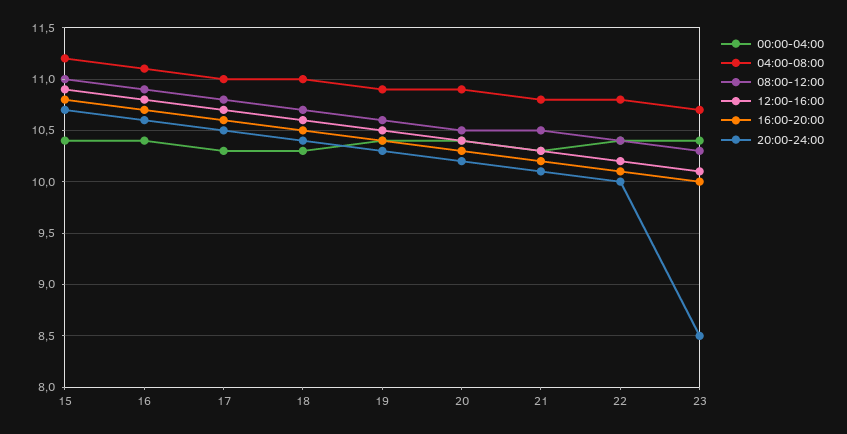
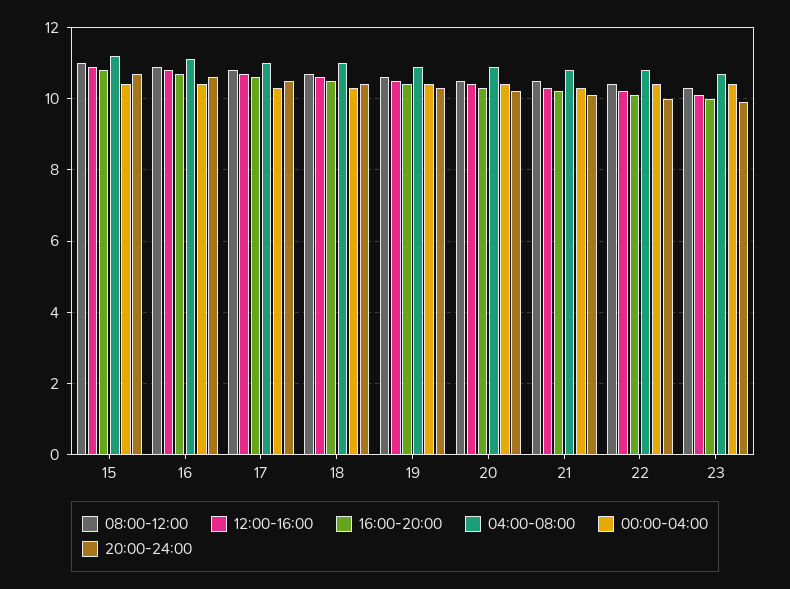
  {
    "00:00-04:00": {
      "15": 10.4,
      "16": 10.4,
      "17": 10.3,
      "18": 10.3,
      "19": 10.4,
      "20": 10.4,
      "21": 10.3,
      "22": 10.4,
      "23": 10.4
    },
    "04:00-08:00": {
      "15": 11.2,
      "16": 11.1,
      "17": 11,
      "18": 11,
      "19": 10.9,
      "20": 10.9,
      "21": 10.8,
      "22": 10.8,
      "23": 10.7
    },
    "08:00-12:00": {
      "15": 11,
      "16": 10.9,
      "17": 10.8,
      "18": 10.7,
      "19": 10.6,
      "20": 10.5,
      "21": 10.5,
      "22": 10.4,
      "23": 10.3
    },
    "12:00-16:00": {
      "15": 10.9,
      "16": 10.8,
      "17": 10.7,
      "18": 10.6,
      "19": 10.5,
      "20": 10.4,
      "21": 10.3,
      "22": 10.2,
      "23": 10.1
    },
    "16:00-20:00": {
      "15": 10.8,
      "16": 10.7,
      "17": 10.6,
      "18": 10.5,
      "19": 10.4,
      "20": 10.3,
      "21": 10.2,
      "22": 10.1,
      "23": 10
    },
    "20:00-24:00": {
      "15": 10.7,
      "16": 10.6,
      "17": 10.5,
      "18": 10.4,
      "19": 10.3,
      "20": 10.2,
      "21": 10.1,
      "22": 10,
-     "23": 8.5
+     "23": 10
    }
  }

